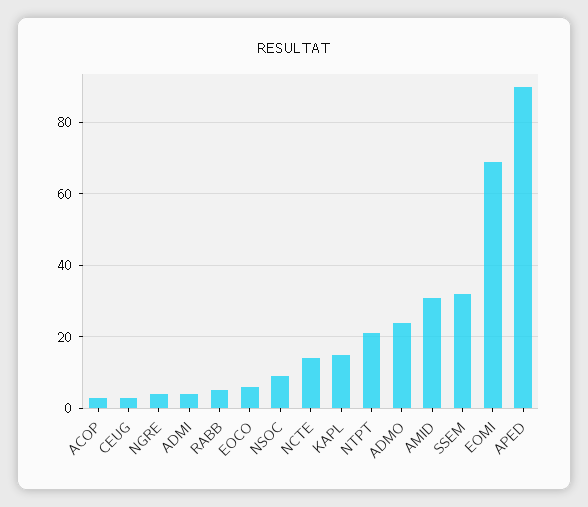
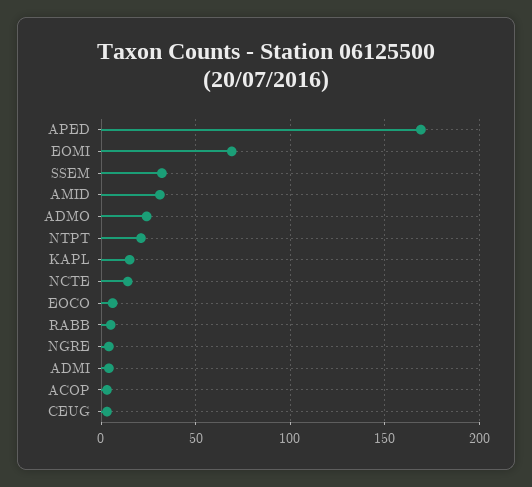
  {
    "ACOP": 5,
    "CEUG": 5,
    "NGRE": 5,
    "ADMI": 5,
    "RABB": 5,
    "EOCO": 5,
-   "NSOC": 10,
    "NCTE": 15,
    "KAPL": 15,
    "NTPT": 20,
    "ADMO": 25,
    "AMID": 30,
    "SSEM": 30,
    "EOMI": 70,
-   "APED": 90
+   "APED": 170
  }

